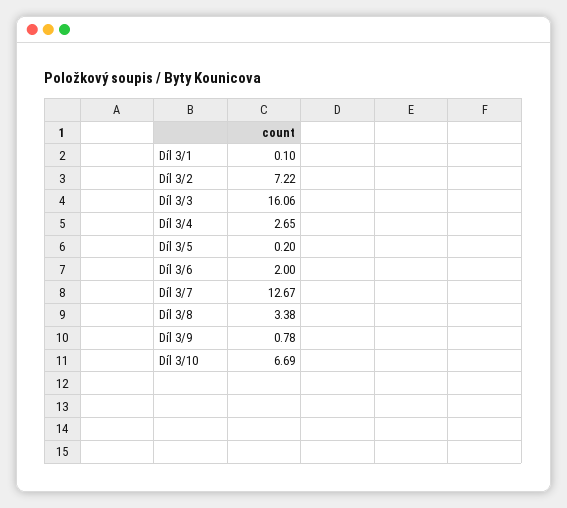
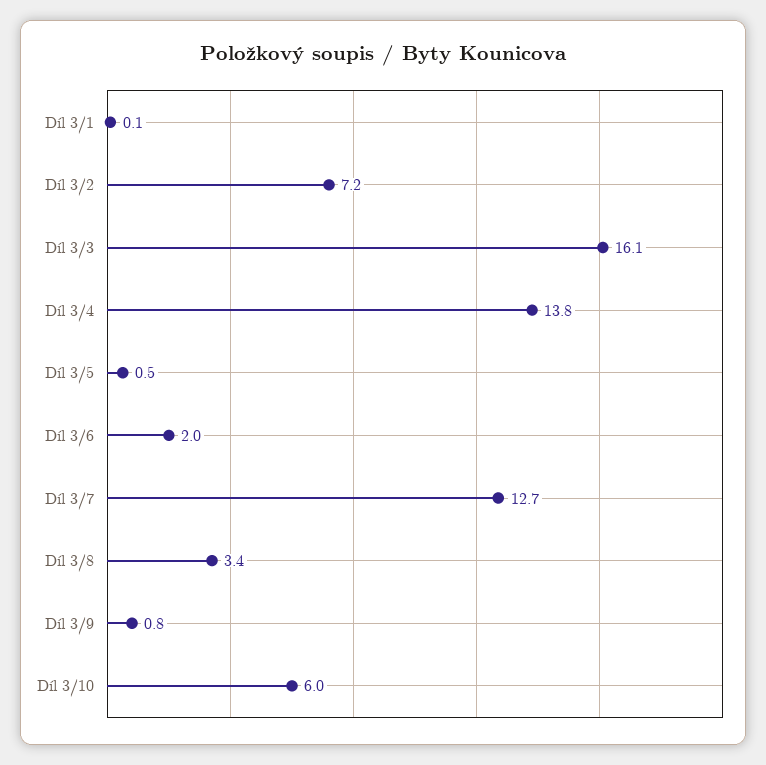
  {
    "Díl 3/1": 0.1,
    "Díl 3/2": 7.22,
    "Díl 3/3": 16.06,
-   "Díl 3/4": 2.65,
+   "Díl 3/4": 13.8,
-   "Díl 3/5": 0.2,
+   "Díl 3/5": 0.5,
    "Díl 3/6": 2,
    "Díl 3/7": 12.67,
    "Díl 3/8": 3.38,
    "Díl 3/9": 0.78,
-   "Díl 3/10": 6.69
+   "Díl 3/10": 6
  }

